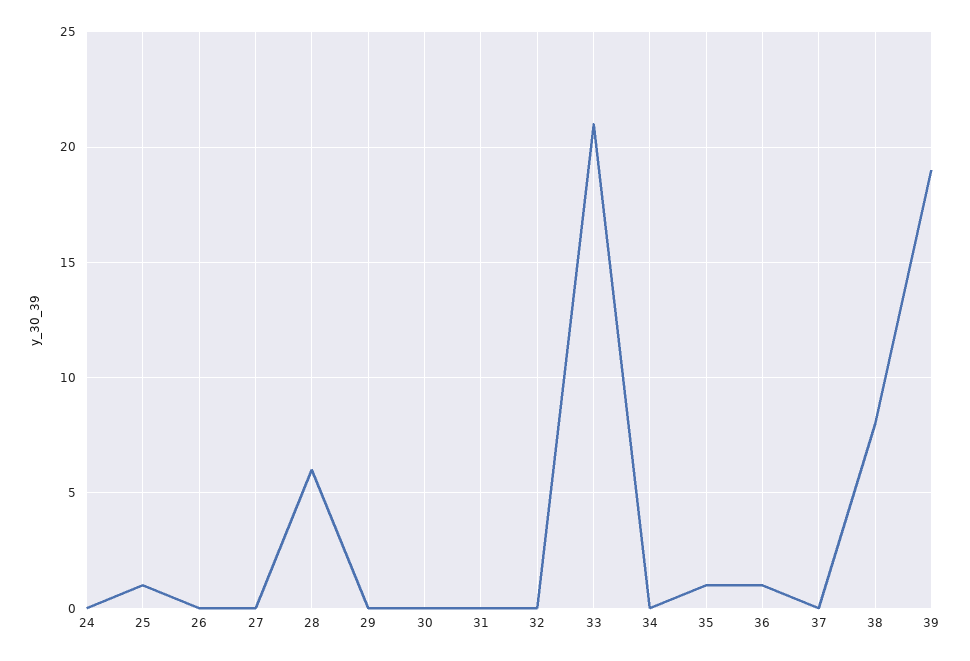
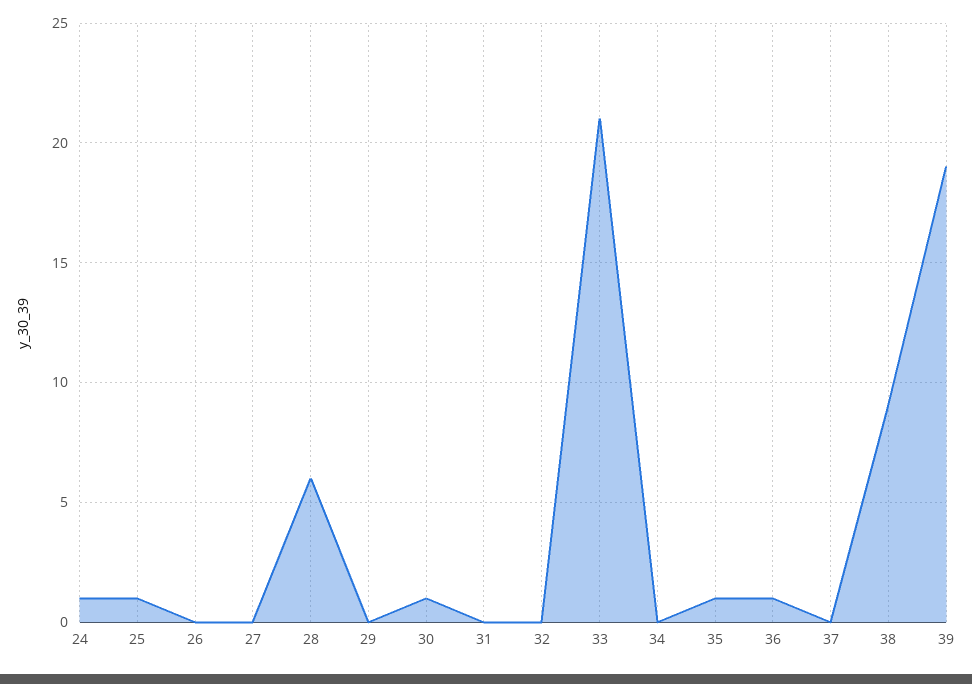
  {
-   "24": 0,
+   "24": 1,
    "25": 1,
    "26": 0,
    "27": 0,
    "28": 6,
    "29": 0,
-   "30": 0,
+   "30": 1,
    "31": 0,
    "32": 0,
    "33": 21,
    "34": 0,
    "35": 1,
    "36": 1,
    "37": 0,
-   "38": 8,
+   "38": 9,
    "39": 19
  }

